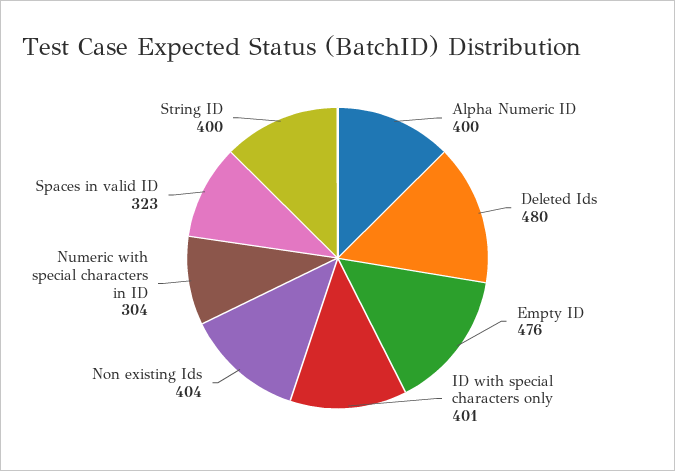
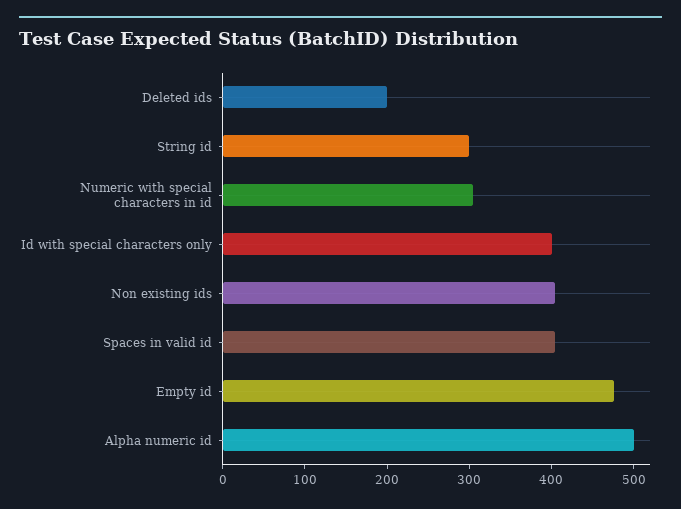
  {
-   "Alpha Numeric ID": 400,
+   "Alpha Numeric ID": 500,
-   "Deleted Ids": 480,
+   "Deleted Ids": 200,
    "Empty ID": 476,
    "ID with special characters only": 401,
    "Non existing Ids": 404,
    "Numeric with special characters in ID": 304,
-   "Spaces in valid ID": 323,
+   "Spaces in valid ID": 400,
-   "String ID": 400
+   "String ID": 300
  }

